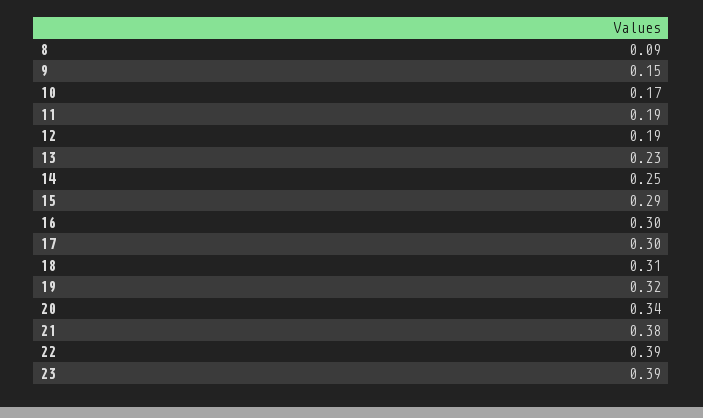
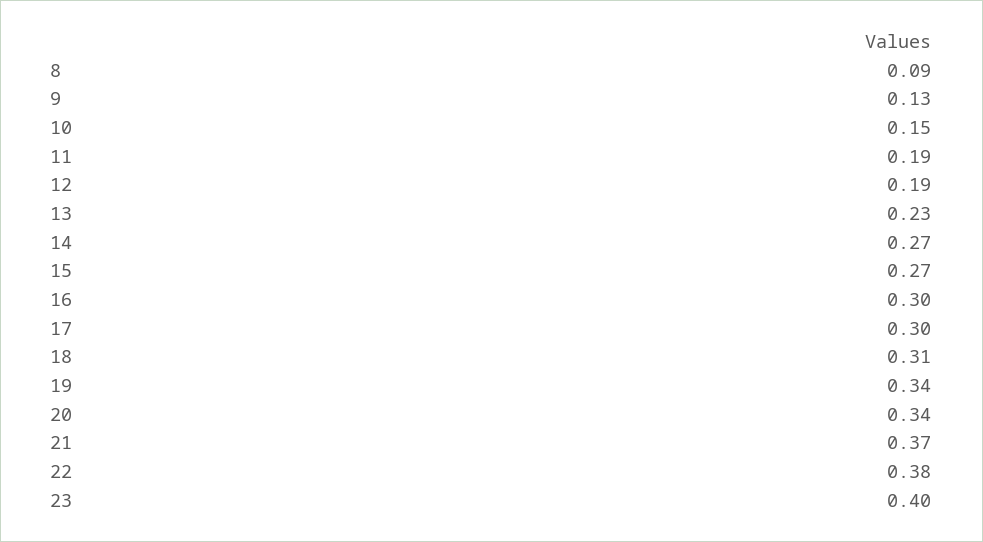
  {
    "8": 0.09,
-   "9": 0.15,
+   "9": 0.13,
-   "10": 0.17,
+   "10": 0.15,
    "11": 0.19,
    "12": 0.19,
    "13": 0.23,
-   "14": 0.25,
+   "14": 0.27,
-   "15": 0.29,
+   "15": 0.27,
    "16": 0.3,
    "17": 0.3,
    "18": 0.31,
-   "19": 0.32,
+   "19": 0.34,
    "20": 0.34,
-   "21": 0.38,
+   "21": 0.37,
-   "22": 0.39,
+   "22": 0.38,
-   "23": 0.39
+   "23": 0.4
  }

